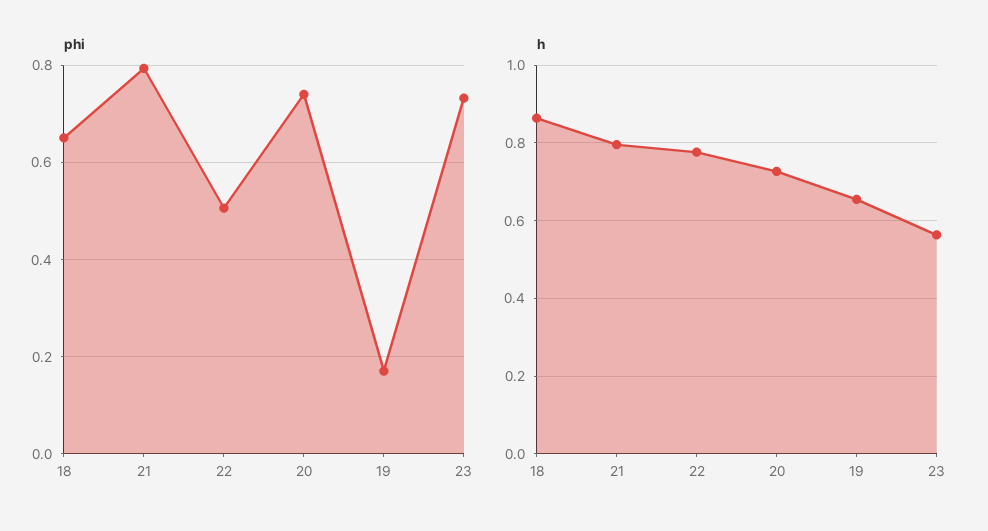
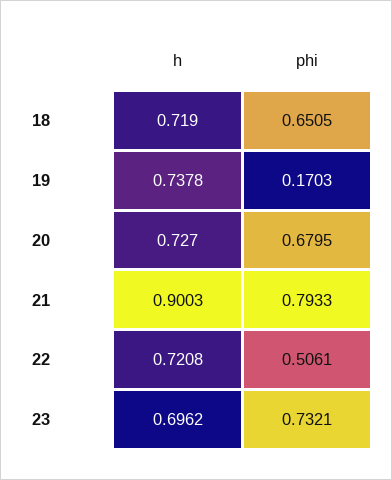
  {
    "phi": {
      "18": 0.6505,
      "21": 0.7933,
      "22": 0.5061,
-     "20": 0.74,
+     "20": 0.6795,
      "19": 0.1703,
      "23": 0.7321
    },
    "h": {
-     "18": 0.86,
+     "18": 0.719,
-     "21": 0.8,
+     "21": 0.9003,
-     "22": 0.78,
+     "22": 0.7208,
      "20": 0.727,
-     "19": 0.66,
+     "19": 0.7378,
-     "23": 0.56
+     "23": 0.6962
    }
  }

